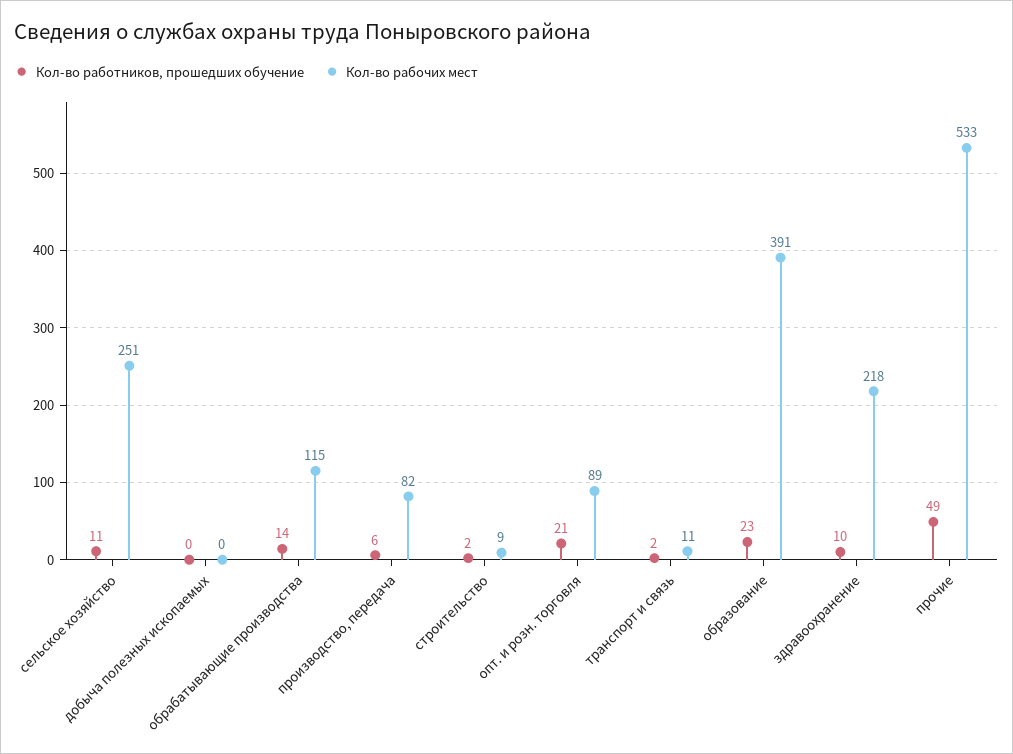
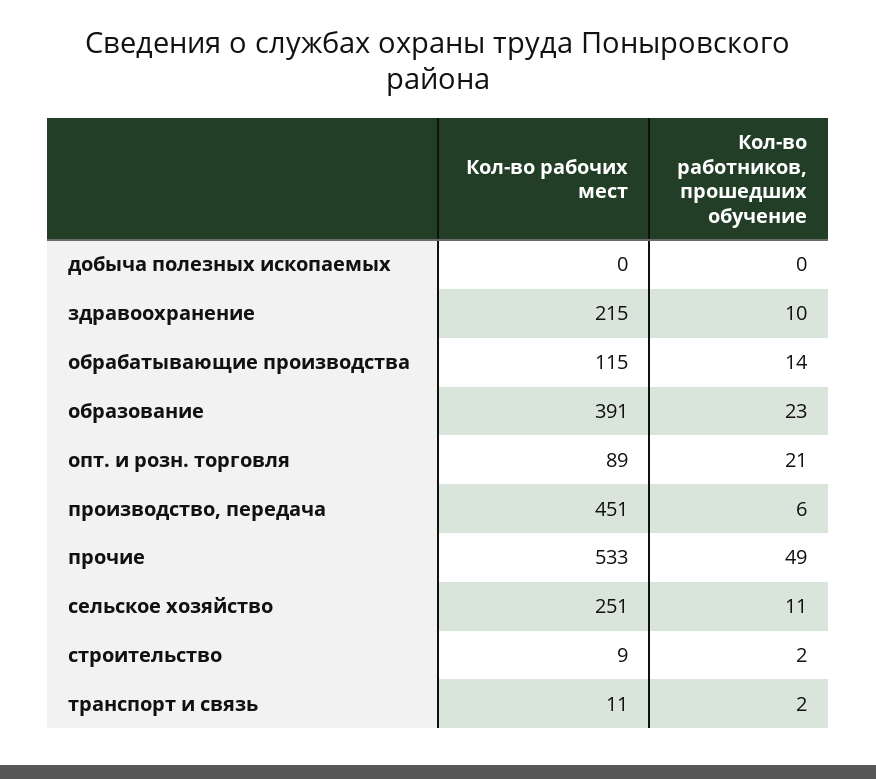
  {
    "Кол-во работников, прошедших обучение": {
      "сельское хозяйство": 11,
      "добыча полезных ископаемых": 0,
      "обрабатывающие производства": 14,
      "производство, передача": 6,
      "строительство": 2,
      "опт. и розн. торговля": 21,
      "транспорт и связь": 2,
      "образование": 23,
      "здравоохранение": 10,
      "прочие": 49
    },
    "Кол-во рабочих мест": {
      "сельское хозяйство": 251,
      "добыча полезных ископаемых": 0,
      "обрабатывающие производства": 115,
-     "производство, передача": 82,
+     "производство, передача": 451,
      "строительство": 9,
      "опт. и розн. торговля": 89,
      "транспорт и связь": 11,
      "образование": 391,
-     "здравоохранение": 218,
+     "здравоохранение": 215,
      "прочие": 533
    }
  }

